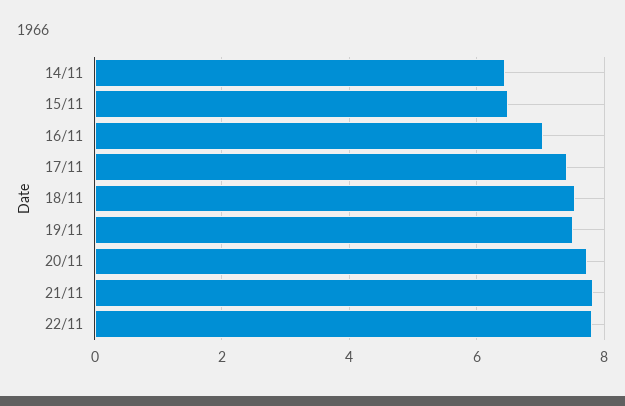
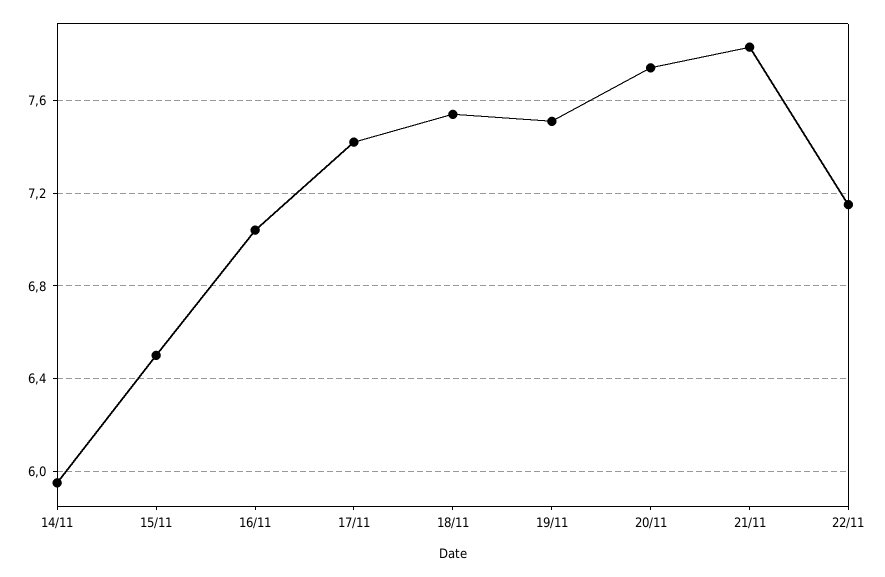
  {
-   "14/11": 6.4,
+   "14/11": 5.95,
    "15/11": 6.5,
    "16/11": 7.05,
    "17/11": 7.4,
    "18/11": 7.55,
    "19/11": 7.5,
    "20/11": 7.75,
    "21/11": 7.85,
-   "22/11": 7.8
+   "22/11": 7.15
  }

